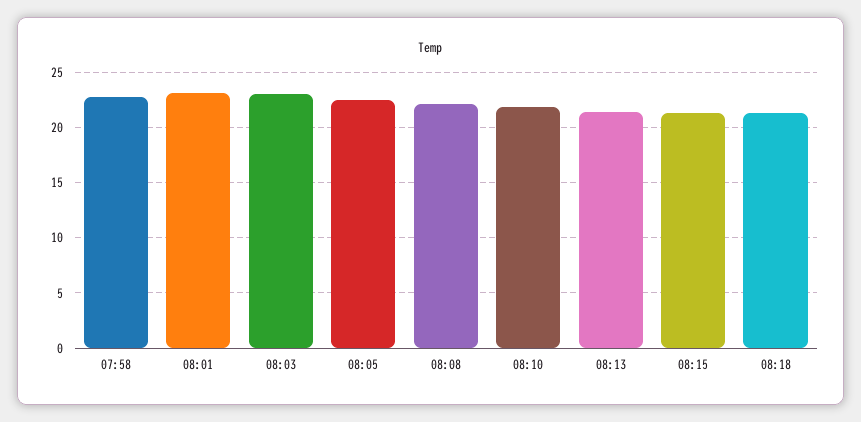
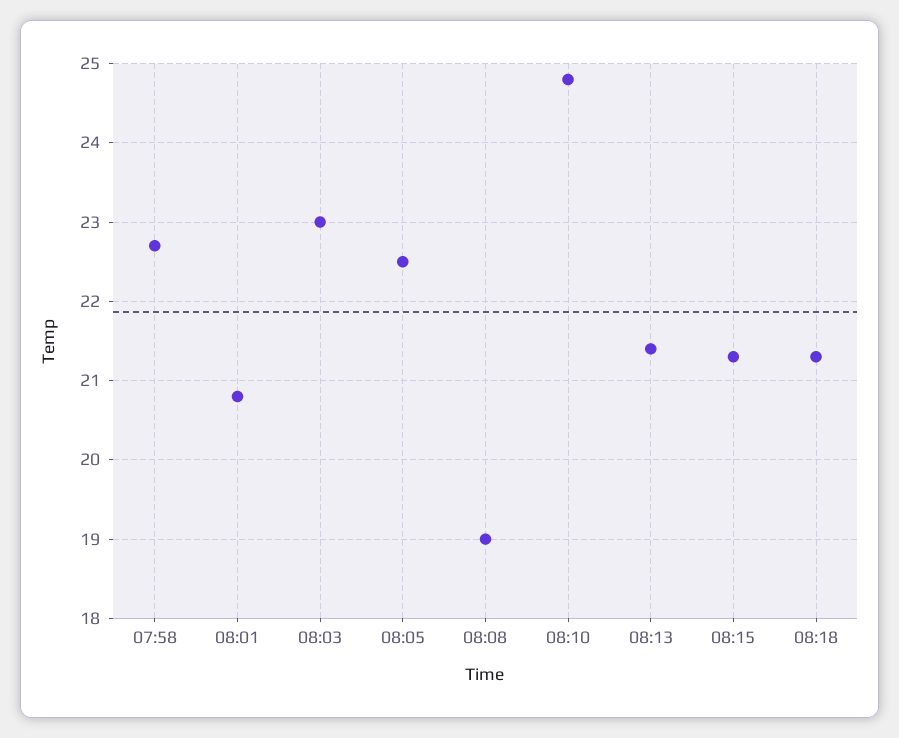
  {
    "07:58": 22.7,
-   "08:01": 23,
+   "08:01": 20.8,
    "08:03": 23,
    "08:05": 22.5,
-   "08:08": 22,
+   "08:08": 19,
-   "08:10": 22,
+   "08:10": 24.8,
    "08:13": 21.4,
    "08:15": 21.3,
    "08:18": 21.3
  }

